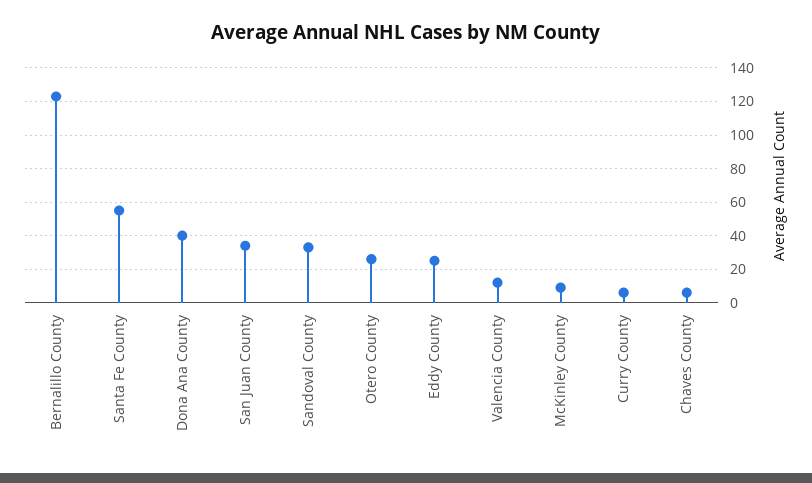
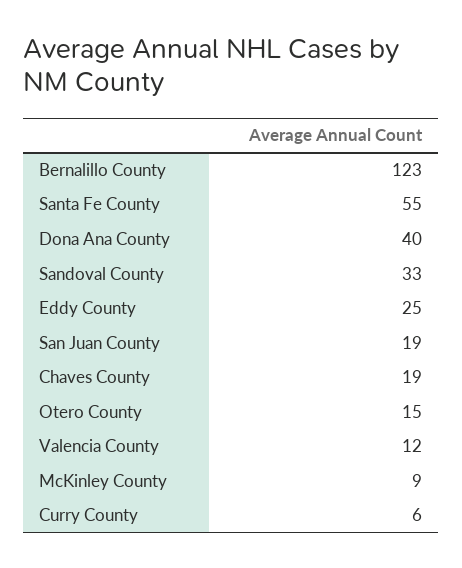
  {
    "Bernalillo County": 123,
    "Santa Fe County": 55,
    "Dona Ana County": 40,
-   "San Juan County": 35,
+   "San Juan County": 19,
    "Sandoval County": 33,
-   "Otero County": 25,
+   "Otero County": 15,
    "Eddy County": 25,
    "Valencia County": 12,
    "McKinley County": 9,
    "Curry County": 6,
-   "Chaves County": 5
+   "Chaves County": 19
  }

